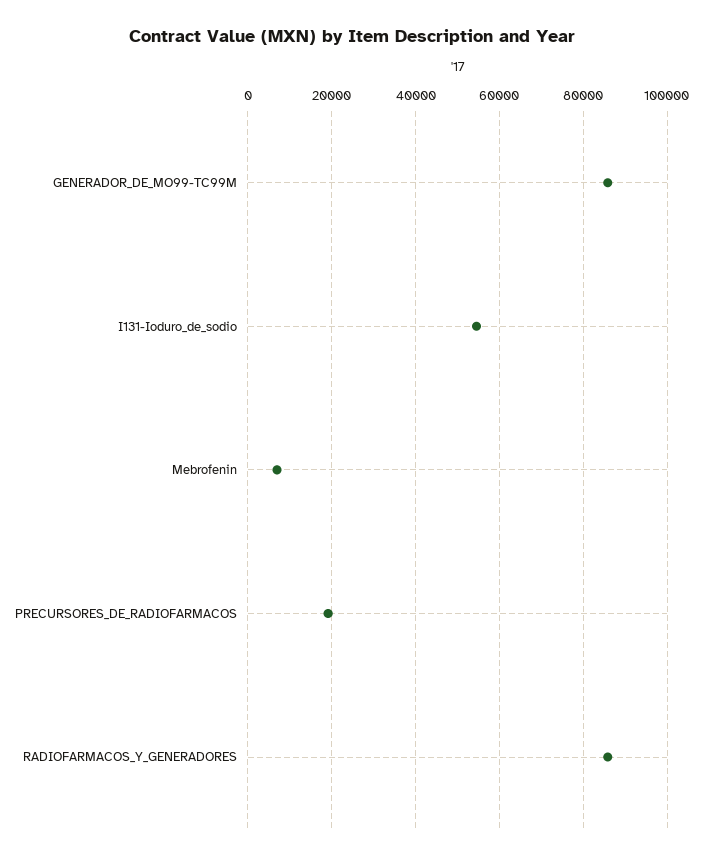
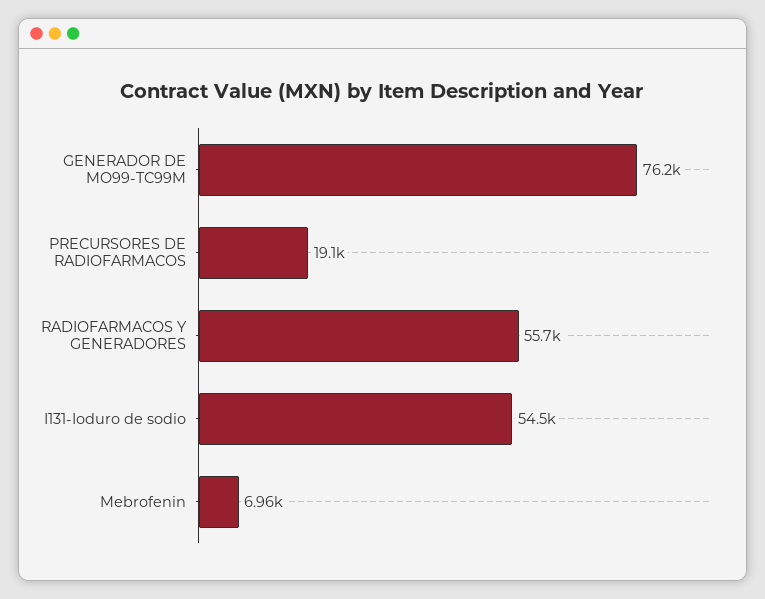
  {
-   "GENERADOR_DE_MO99-TC99M": 86000,
+   "GENERADOR_DE_MO99-TC99M": 76200,
    "I131-Ioduro_de_sodio": 54500,
    "Mebrofenin": 6960,
    "PRECURSORES_DE_RADIOFARMACOS": 19100,
-   "RADIOFARMACOS_Y_GENERADORES": 86000
+   "RADIOFARMACOS_Y_GENERADORES": 55700
  }

